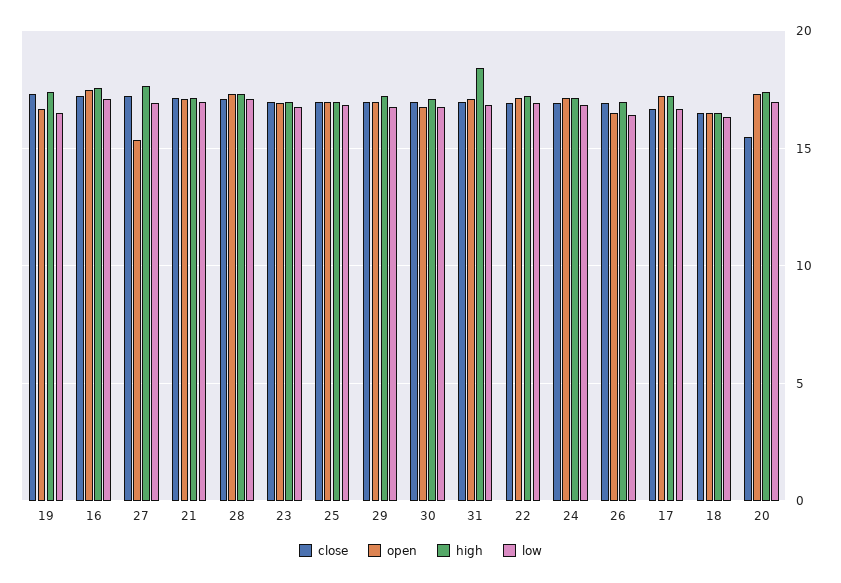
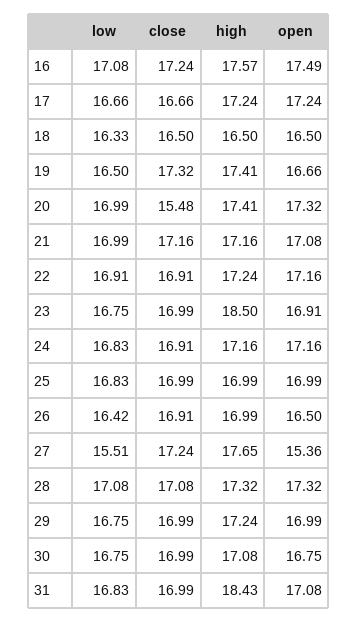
  {
    "close": {
      "19": 17.32,
      "16": 17.24,
      "27": 17.24,
      "21": 17.16,
      "28": 17.08,
      "23": 16.99,
      "25": 16.99,
      "29": 16.99,
      "30": 16.99,
      "31": 16.99,
      "22": 16.91,
      "24": 16.91,
      "26": 16.91,
      "17": 16.66,
      "18": 16.5,
      "20": 15.48
    },
    "open": {
      "19": 16.66,
      "16": 17.49,
      "27": 15.36,
      "21": 17.08,
      "28": 17.32,
      "23": 16.91,
      "25": 16.99,
      "29": 16.99,
      "30": 16.75,
      "31": 17.08,
      "22": 17.16,
      "24": 17.16,
      "26": 16.5,
      "17": 17.24,
      "18": 16.5,
      "20": 17.32
    },
    "high": {
      "19": 17.41,
      "16": 17.57,
      "27": 17.65,
      "21": 17.16,
      "28": 17.32,
-     "23": 17,
+     "23": 18.5,
      "25": 16.99,
      "29": 17.24,
      "30": 17.08,
      "31": 18.43,
      "22": 17.24,
      "24": 17.16,
      "26": 16.99,
      "17": 17.24,
      "18": 16.5,
      "20": 17.41
    },
    "low": {
      "19": 16.5,
      "16": 17.08,
-     "27": 17,
+     "27": 15.51,
      "21": 16.99,
      "28": 17.08,
      "23": 16.75,
      "25": 16.83,
      "29": 16.75,
      "30": 16.75,
      "31": 16.83,
      "22": 16.91,
      "24": 16.83,
      "26": 16.42,
      "17": 16.66,
      "18": 16.33,
      "20": 16.99
    }
  }

